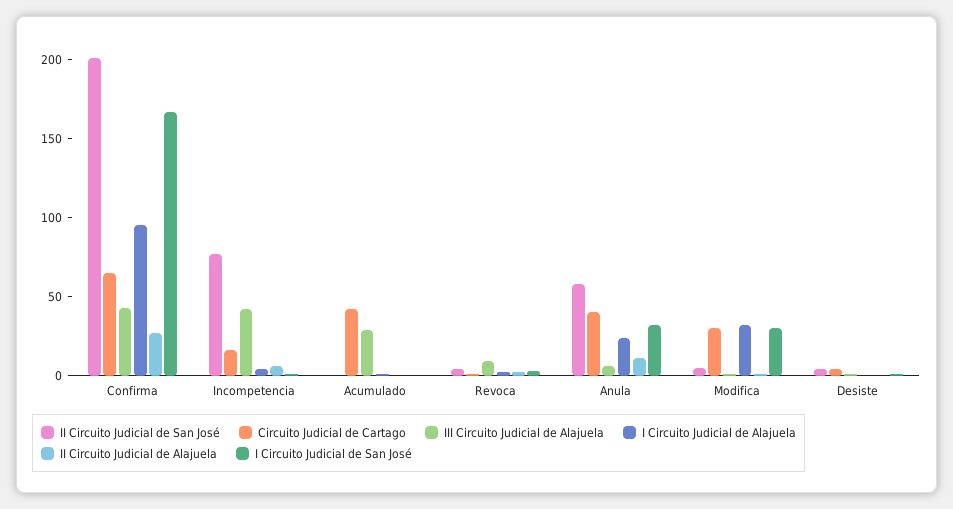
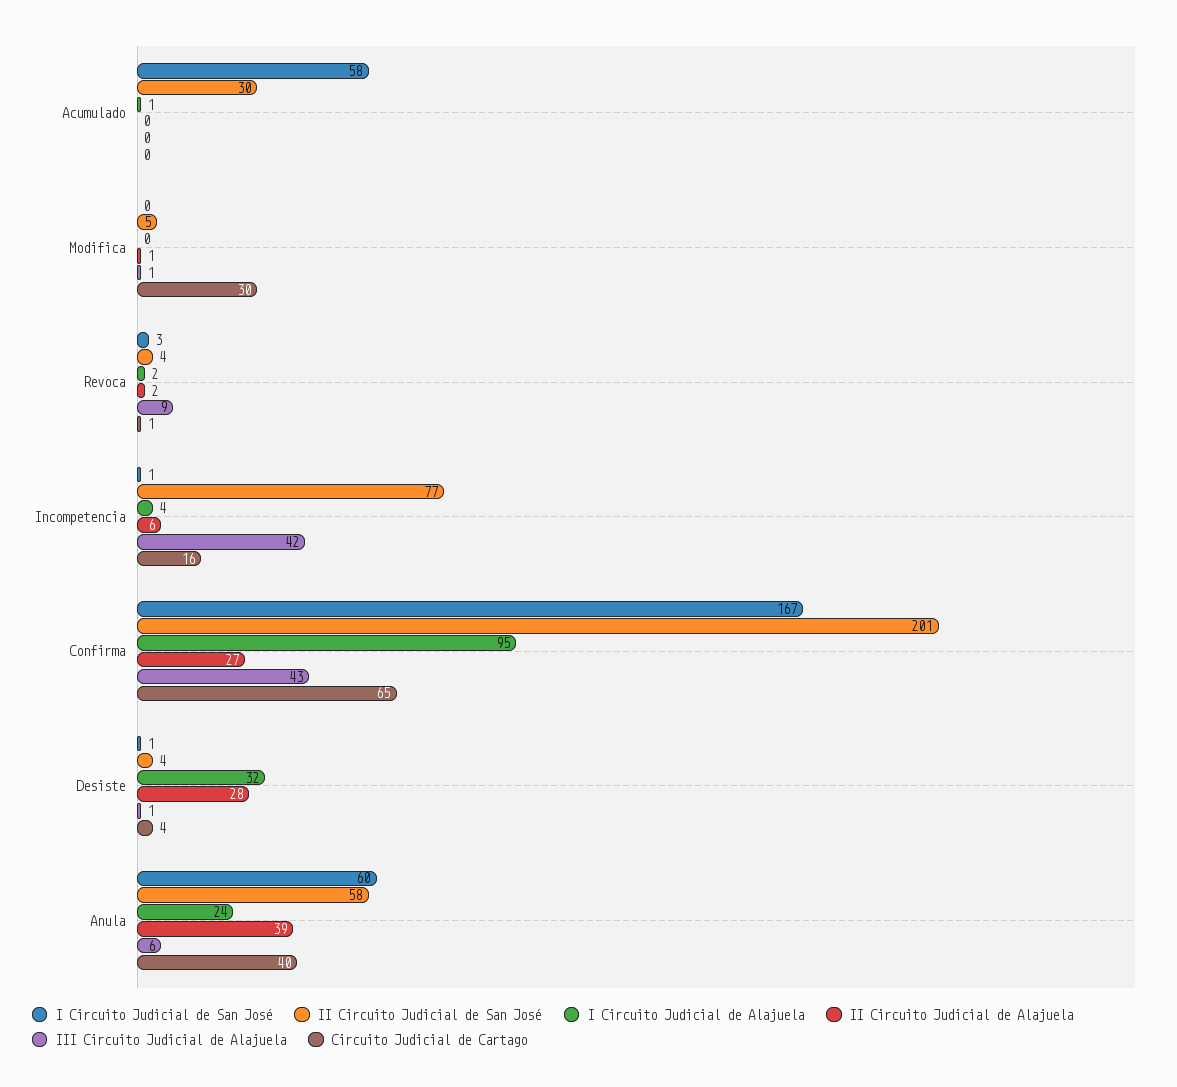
  {
    "II Circuito Judicial de San José": {
      "Confirma": 201,
      "Incompetencia": 77,
-     "Acumulado": 0,
+     "Acumulado": 30,
      "Revoca": 4,
      "Anula": 58,
      "Modifica": 5,
      "Desiste": 4
    },
    "Circuito Judicial de Cartago": {
      "Confirma": 65,
      "Incompetencia": 16,
-     "Acumulado": 40,
+     "Acumulado": 0,
      "Revoca": 1,
      "Anula": 40,
      "Modifica": 30,
      "Desiste": 4
    },
    "III Circuito Judicial de Alajuela": {
      "Confirma": 43,
      "Incompetencia": 42,
-     "Acumulado": 30,
+     "Acumulado": 0,
      "Revoca": 9,
      "Anula": 6,
      "Modifica": 1,
      "Desiste": 1
    },
    "I Circuito Judicial de Alajuela": {
      "Confirma": 95,
      "Incompetencia": 4,
      "Acumulado": 1,
      "Revoca": 2,
      "Anula": 24,
-     "Modifica": 30,
+     "Modifica": 0,
-     "Desiste": 0
+     "Desiste": 32
    },
    "II Circuito Judicial de Alajuela": {
      "Confirma": 27,
      "Incompetencia": 6,
      "Acumulado": 0,
      "Revoca": 2,
-     "Anula": 10,
+     "Anula": 39,
      "Modifica": 1,
-     "Desiste": 0
+     "Desiste": 28
    },
    "I Circuito Judicial de San José": {
      "Confirma": 167,
      "Incompetencia": 1,
-     "Acumulado": 0,
+     "Acumulado": 58,
      "Revoca": 3,
-     "Anula": 30,
+     "Anula": 60,
-     "Modifica": 30,
+     "Modifica": 0,
      "Desiste": 1
    }
  }

